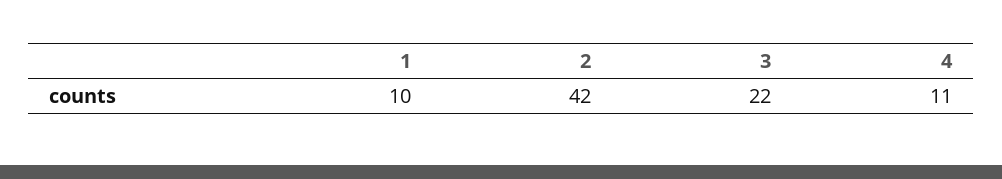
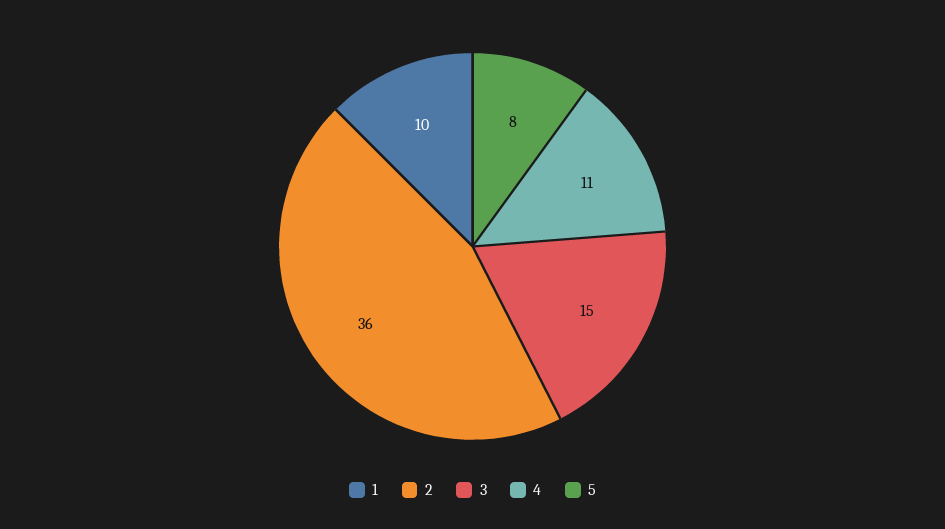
  {
    "1": 10,
-   "2": 42,
+   "2": 36,
-   "3": 22,
+   "3": 15,
-   "4": 11
+   "4": 11,
+   "5": 8
  }

